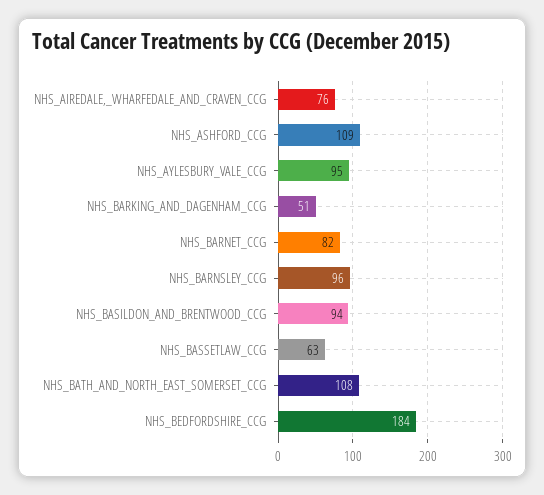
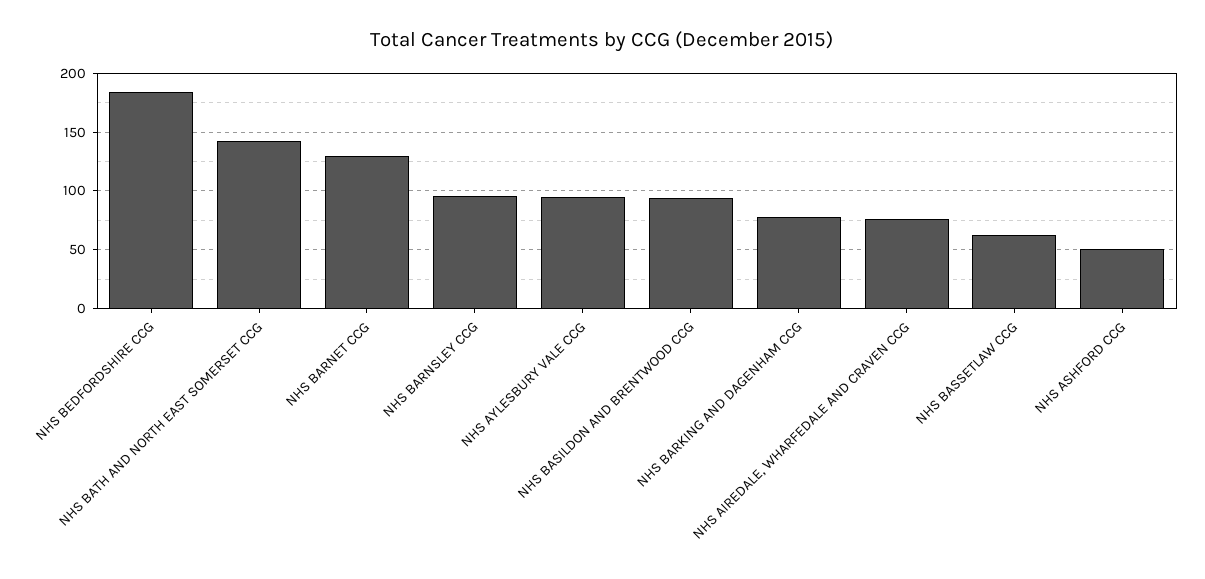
  {
    "NHS_AIREDALE,_WHARFEDALE_AND_CRAVEN_CCG": 76,
-   "NHS_ASHFORD_CCG": 109,
+   "NHS_ASHFORD_CCG": 50,
    "NHS_AYLESBURY_VALE_CCG": 95,
-   "NHS_BARKING_AND_DAGENHAM_CCG": 51,
+   "NHS_BARKING_AND_DAGENHAM_CCG": 80,
-   "NHS_BARNET_CCG": 82,
+   "NHS_BARNET_CCG": 130,
    "NHS_BARNSLEY_CCG": 96,
    "NHS_BASILDON_AND_BRENTWOOD_CCG": 94,
    "NHS_BASSETLAW_CCG": 63,
-   "NHS_BATH_AND_NORTH_EAST_SOMERSET_CCG": 108,
+   "NHS_BATH_AND_NORTH_EAST_SOMERSET_CCG": 140,
    "NHS_BEDFORDSHIRE_CCG": 184
  }

